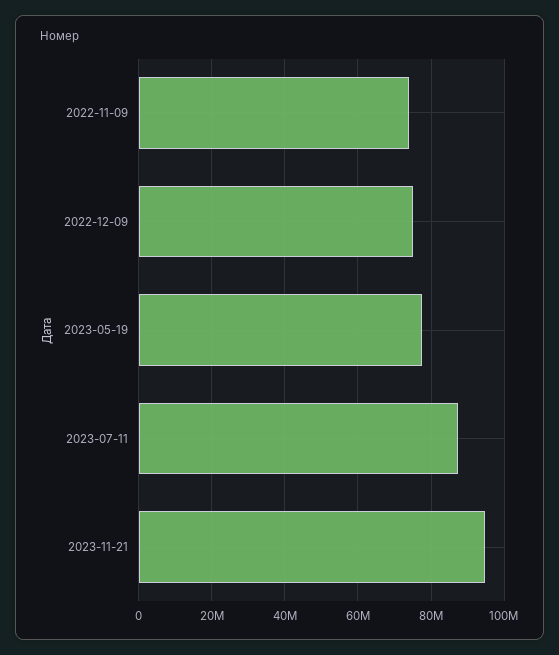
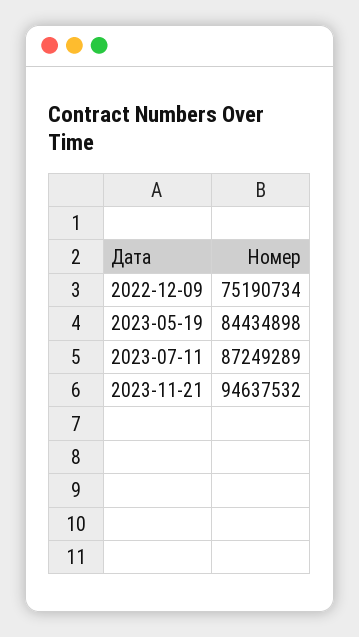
  {
-   "2022-11-09": 74000000,
    "2022-12-09": 75190734,
-   "2023-05-19": 78000000,
+   "2023-05-19": 84434898,
    "2023-07-11": 87249289,
    "2023-11-21": 94637532
  }

